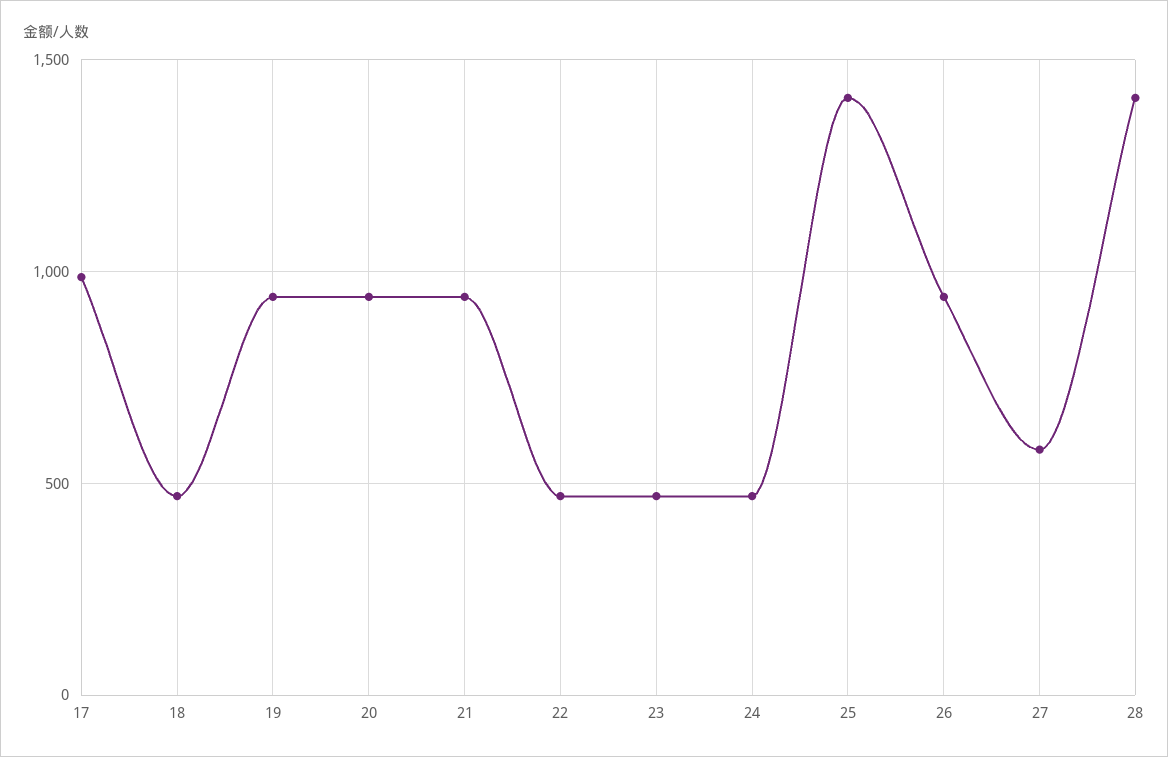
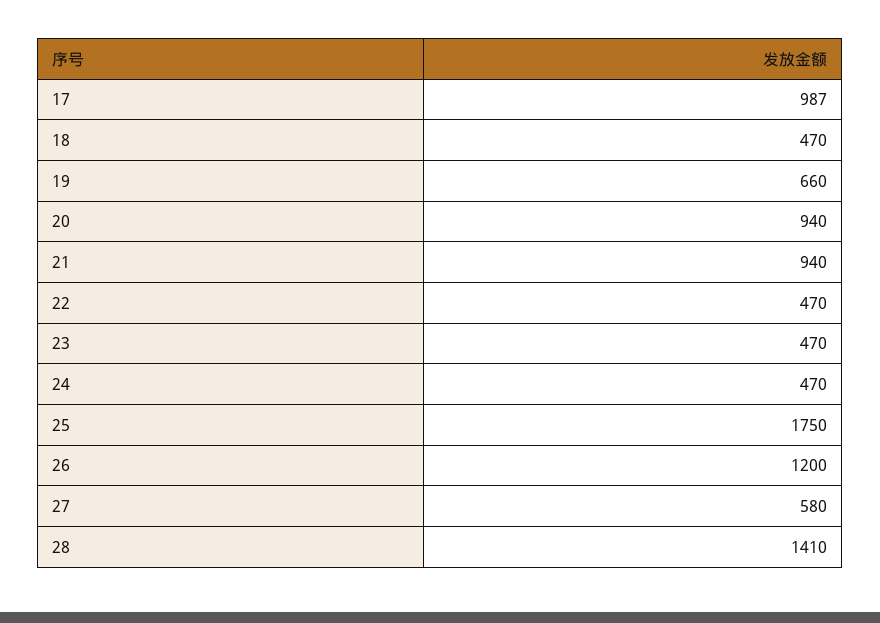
  {
    "17": 987,
    "18": 470,
-   "19": 950,
+   "19": 660,
    "20": 940,
    "21": 940,
    "22": 470,
    "23": 470,
    "24": 470,
-   "25": 1400,
+   "25": 1750,
-   "26": 950,
+   "26": 1200,
    "27": 580,
    "28": 1410
  }

